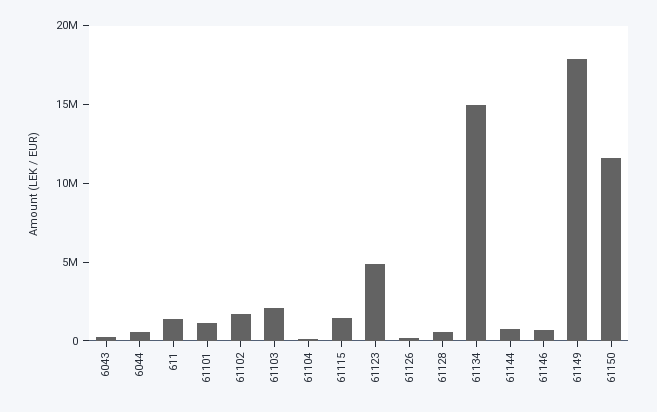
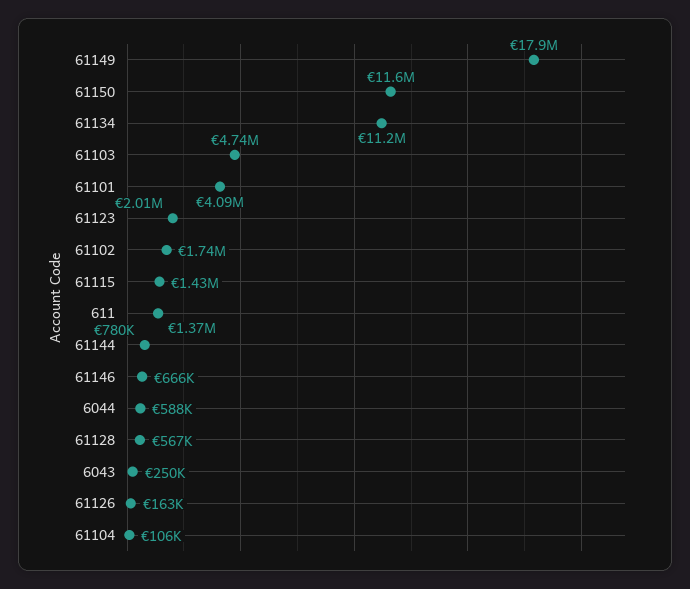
  {
    "6043": 250000,
    "6044": 588000,
    "611": 1370000,
-   "61101": 1000000,
+   "61101": 4090000,
    "61102": 1740000,
-   "61103": 2000000,
+   "61103": 4740000,
    "61104": 106000,
    "61115": 1430000,
-   "61123": 5000000,
+   "61123": 2010000,
    "61126": 163000,
    "61128": 567000,
-   "61134": 15000000,
+   "61134": 11200000,
    "61144": 780000,
    "61146": 666000,
    "61149": 17900000,
    "61150": 11600000
  }

